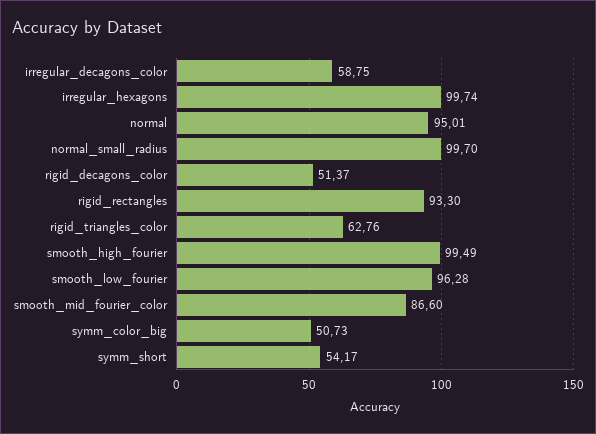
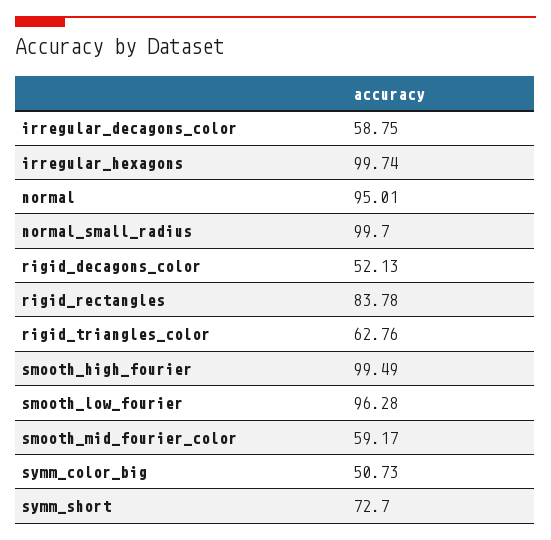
  {
    "irregular_decagons_color": 58.75,
    "irregular_hexagons": 99.74,
    "normal": 95.01,
    "normal_small_radius": 99.7,
-   "rigid_decagons_color": 51.37,
+   "rigid_decagons_color": 52.13,
-   "rigid_rectangles": 93.3,
+   "rigid_rectangles": 83.78,
    "rigid_triangles_color": 62.76,
    "smooth_high_fourier": 99.49,
    "smooth_low_fourier": 96.28,
-   "smooth_mid_fourier_color": 86.6,
+   "smooth_mid_fourier_color": 59.17,
    "symm_color_big": 50.73,
-   "symm_short": 54.17
+   "symm_short": 72.7
  }

